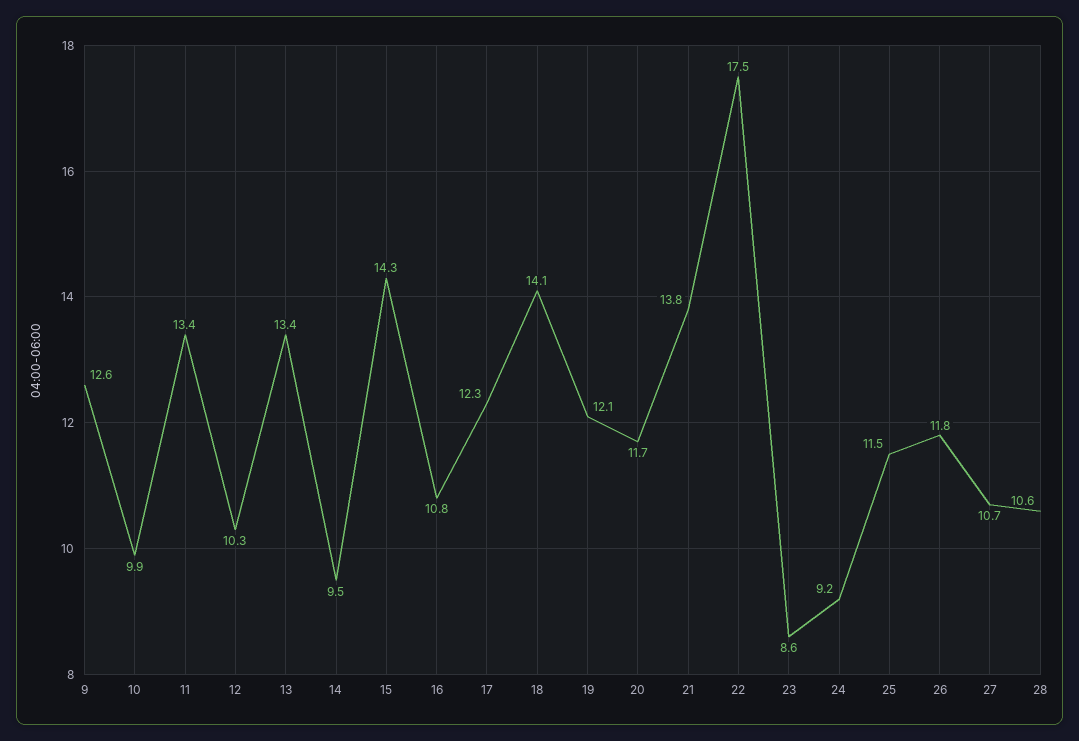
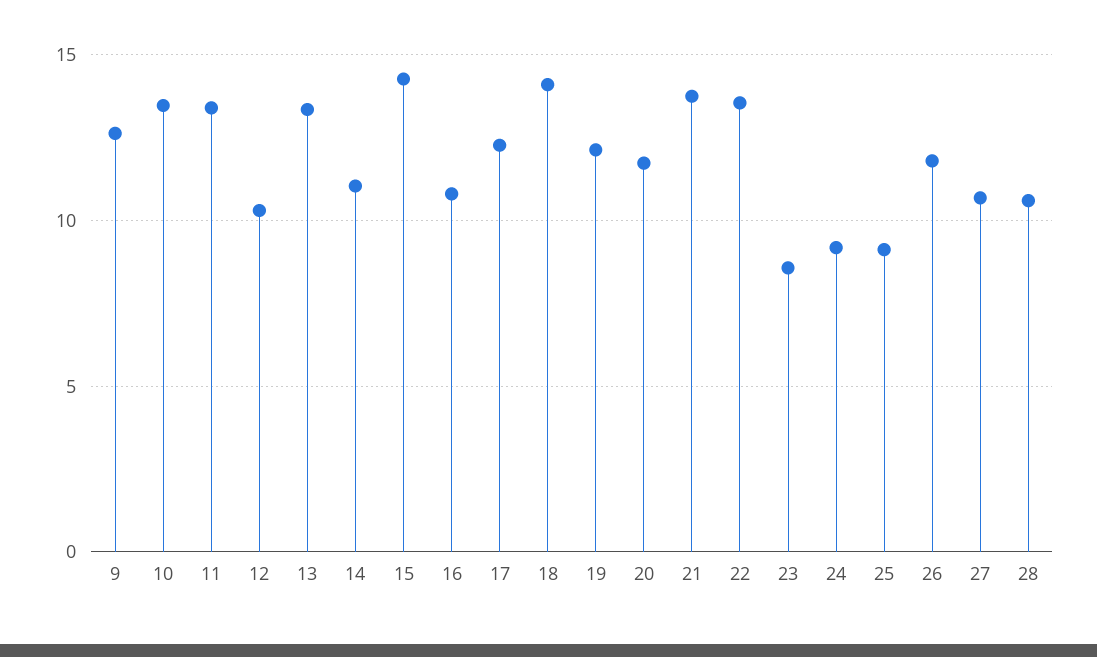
  {
    "9": 12.6,
-   "10": 9.9,
+   "10": 13.5,
    "11": 13.4,
    "12": 10.3,
    "13": 13.4,
-   "14": 9.5,
+   "14": 11,
    "15": 14.3,
    "16": 10.8,
    "17": 12.3,
    "18": 14.1,
    "19": 12.1,
    "20": 11.7,
    "21": 13.8,
-   "22": 17.5,
+   "22": 13.5,
    "23": 8.6,
    "24": 9.2,
-   "25": 11.5,
+   "25": 9,
    "26": 11.8,
    "27": 10.7,
    "28": 10.6
  }

